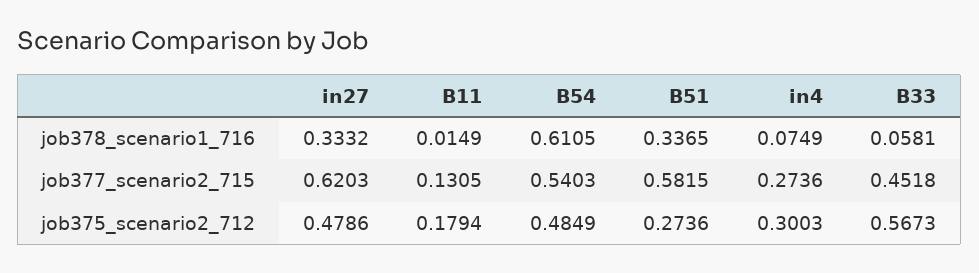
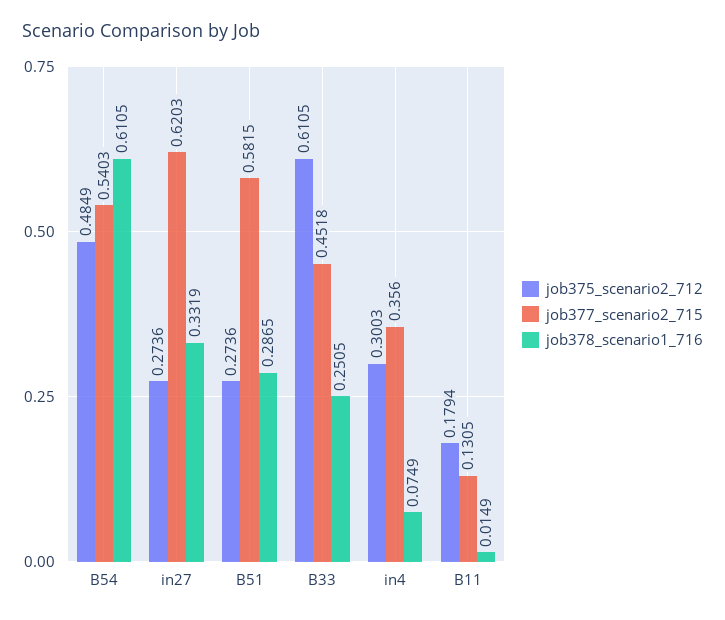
  {
    "job378_scenario1_716": {
-     "in27": 0.3332,
+     "in27": 0.3319,
      "B11": 0.0149,
      "B54": 0.6105,
-     "B51": 0.3365,
+     "B51": 0.2865,
      "in4": 0.0749,
-     "B33": 0.0581
+     "B33": 0.2505
    },
    "job377_scenario2_715": {
      "in27": 0.6203,
      "B11": 0.1305,
      "B54": 0.5403,
      "B51": 0.5815,
-     "in4": 0.2736,
+     "in4": 0.356,
      "B33": 0.4518
    },
    "job375_scenario2_712": {
-     "in27": 0.4786,
+     "in27": 0.2736,
      "B11": 0.1794,
      "B54": 0.4849,
      "B51": 0.2736,
      "in4": 0.3003,
-     "B33": 0.5673
+     "B33": 0.6105
    }
  }

